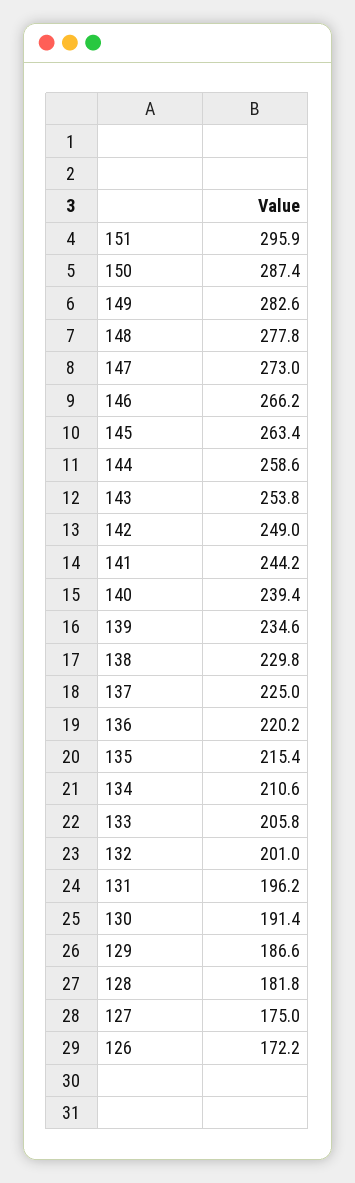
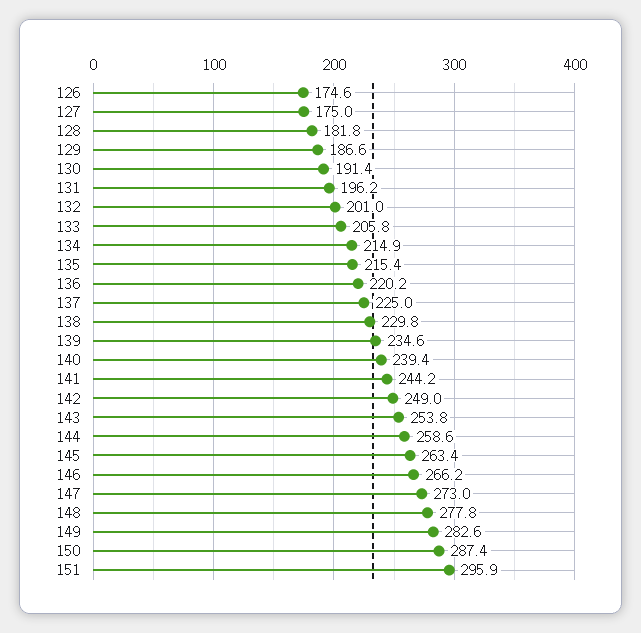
  {
    "151": 295.9,
    "150": 287.4,
    "149": 282.6,
    "148": 277.8,
    "147": 273,
    "146": 266.2,
    "145": 263.4,
    "144": 258.6,
    "143": 253.8,
    "142": 249,
    "141": 244.2,
    "140": 239.4,
    "139": 234.6,
    "138": 229.8,
    "137": 225,
    "136": 220.2,
    "135": 215.4,
-   "134": 210.6,
+   "134": 214.9,
    "133": 205.8,
    "132": 201,
    "131": 196.2,
    "130": 191.4,
    "129": 186.6,
    "128": 181.8,
    "127": 175,
-   "126": 172.2
+   "126": 174.6
  }

